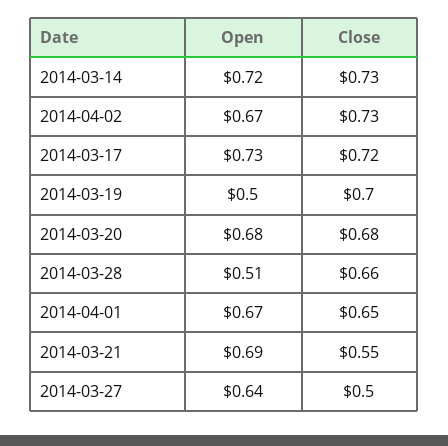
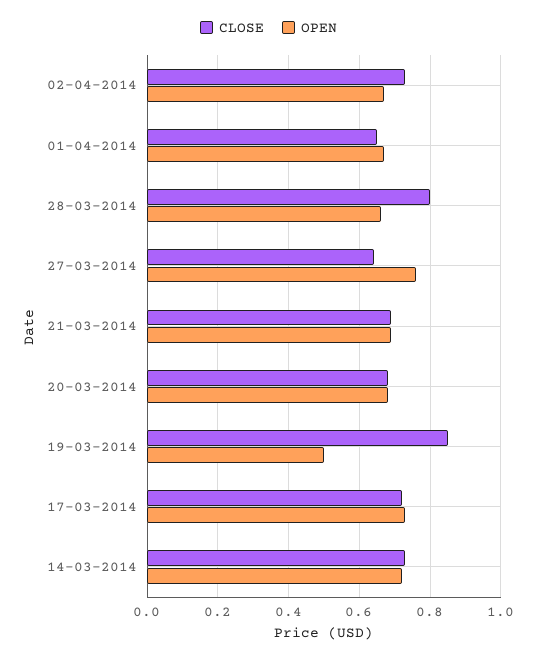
  {
    "Open": {
      "2014-03-14": 0.72,
      "2014-04-02": 0.67,
      "2014-03-17": 0.73,
      "2014-03-19": 0.5,
      "2014-03-20": 0.68,
-     "2014-03-28": 0.51,
+     "2014-03-28": 0.65,
      "2014-04-01": 0.67,
      "2014-03-21": 0.69,
-     "2014-03-27": 0.64
+     "2014-03-27": 0.75
    },
    "Close": {
      "2014-03-14": 0.73,
      "2014-04-02": 0.73,
      "2014-03-17": 0.72,
-     "2014-03-19": 0.7,
+     "2014-03-19": 0.85,
      "2014-03-20": 0.68,
-     "2014-03-28": 0.66,
+     "2014-03-28": 0.8,
      "2014-04-01": 0.65,
-     "2014-03-21": 0.55,
+     "2014-03-21": 0.7,
-     "2014-03-27": 0.5
+     "2014-03-27": 0.65
    }
  }

